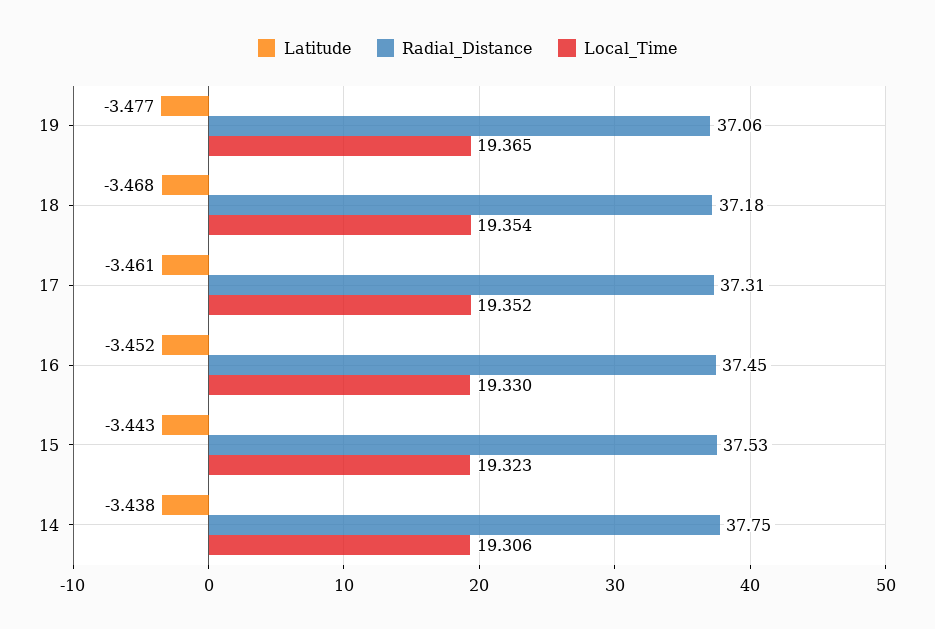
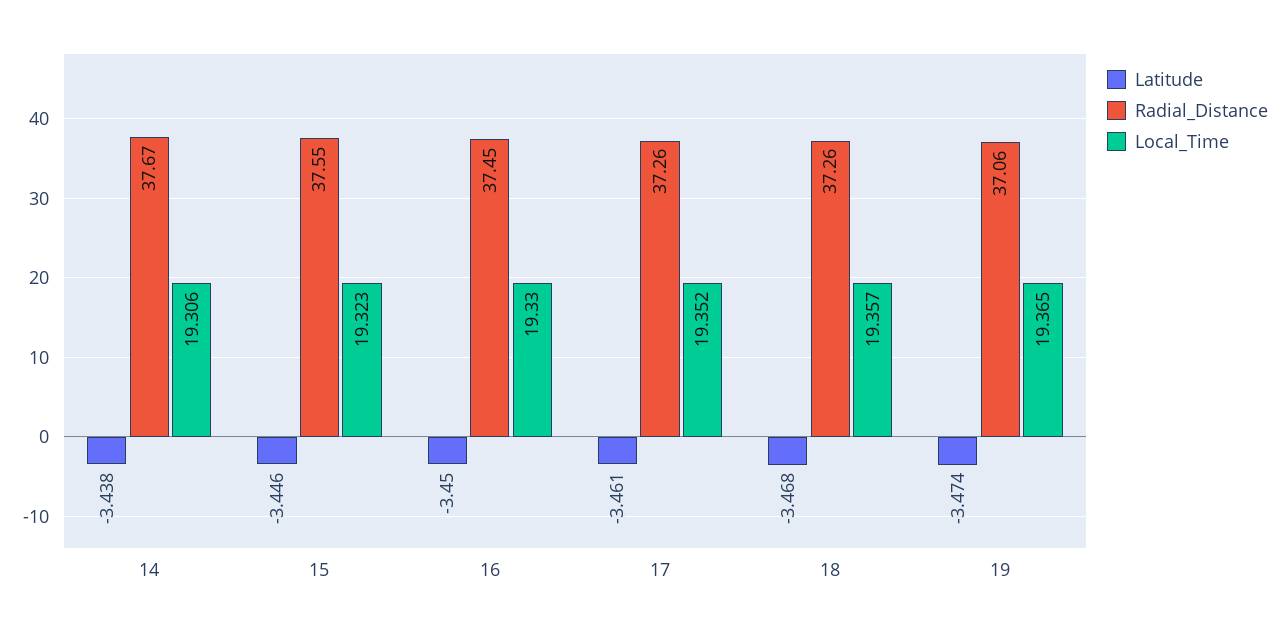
  {
    "Latitude": {
-     "19": -3.477,
+     "19": -3.474,
      "18": -3.468,
      "17": -3.461,
-     "16": -3.452,
+     "16": -3.45,
-     "15": -3.443,
+     "15": -3.446,
      "14": -3.438
    },
    "Radial_Distance": {
      "19": 37.06,
-     "18": 37.18,
+     "18": 37.26,
-     "17": 37.31,
+     "17": 37.26,
      "16": 37.45,
-     "15": 37.53,
+     "15": 37.55,
-     "14": 37.75
+     "14": 37.67
    },
    "Local_Time": {
      "19": 19.365,
-     "18": 19.354,
+     "18": 19.357,
      "17": 19.352,
      "16": 19.33,
      "15": 19.323,
      "14": 19.306
    }
  }

